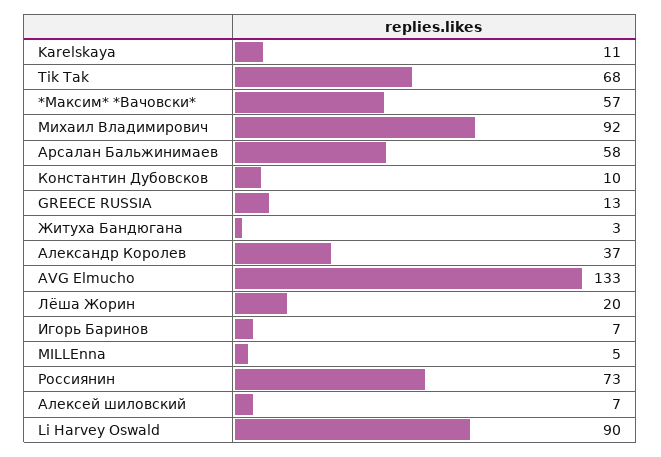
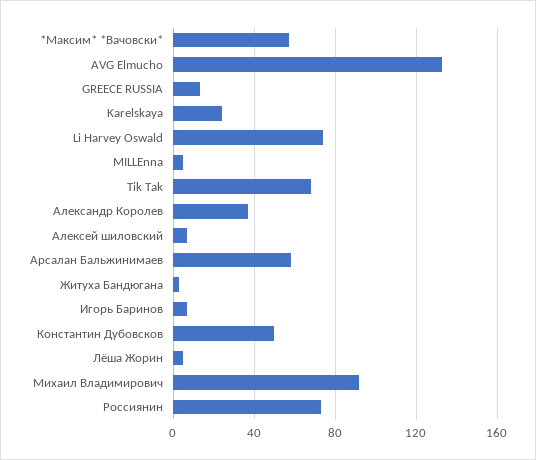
  {
-   "Karelskaya": 11,
+   "Karelskaya": 25,
    "Tik Tak": 68,
    "*Максим* *Вачовски*": 57,
    "Михаил Владимирович": 92,
    "Арсалан Бальжинимаев": 58,
-   "Константин Дубовсков": 10,
+   "Константин Дубовсков": 50,
    "GREECE RUSSIA": 13,
    "Житуха Бандюгана": 3,
    "Александр Королев": 37,
    "AVG Elmucho": 133,
-   "Лёша Жорин": 20,
+   "Лёша Жорин": 5,
    "Игорь Баринов": 7,
    "MILLEnna": 5,
    "Россиянин": 73,
    "Алексей шиловский": 7,
-   "Li Harvey Oswald": 90
+   "Li Harvey Oswald": 75
  }

